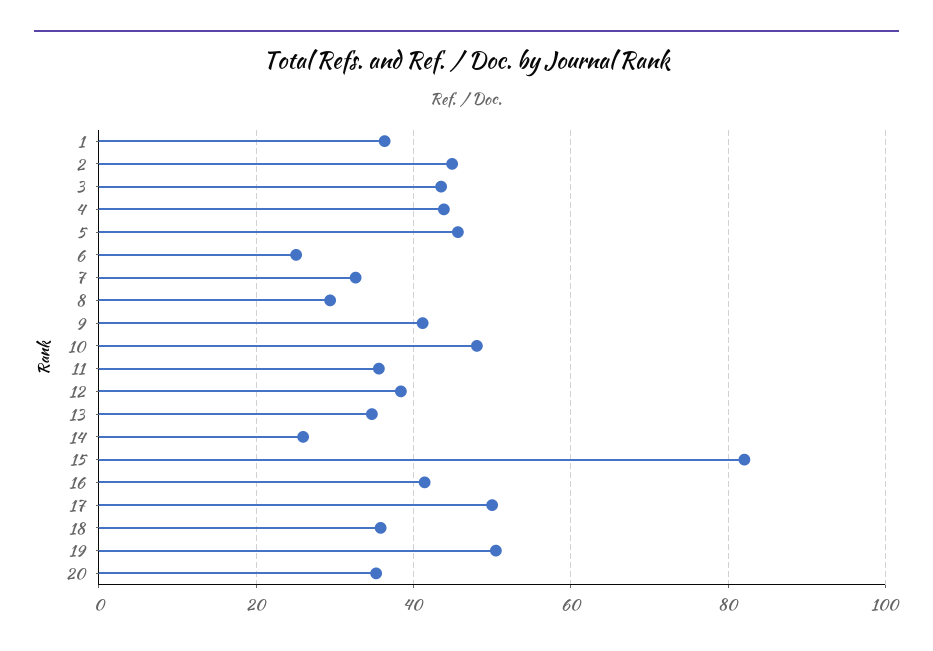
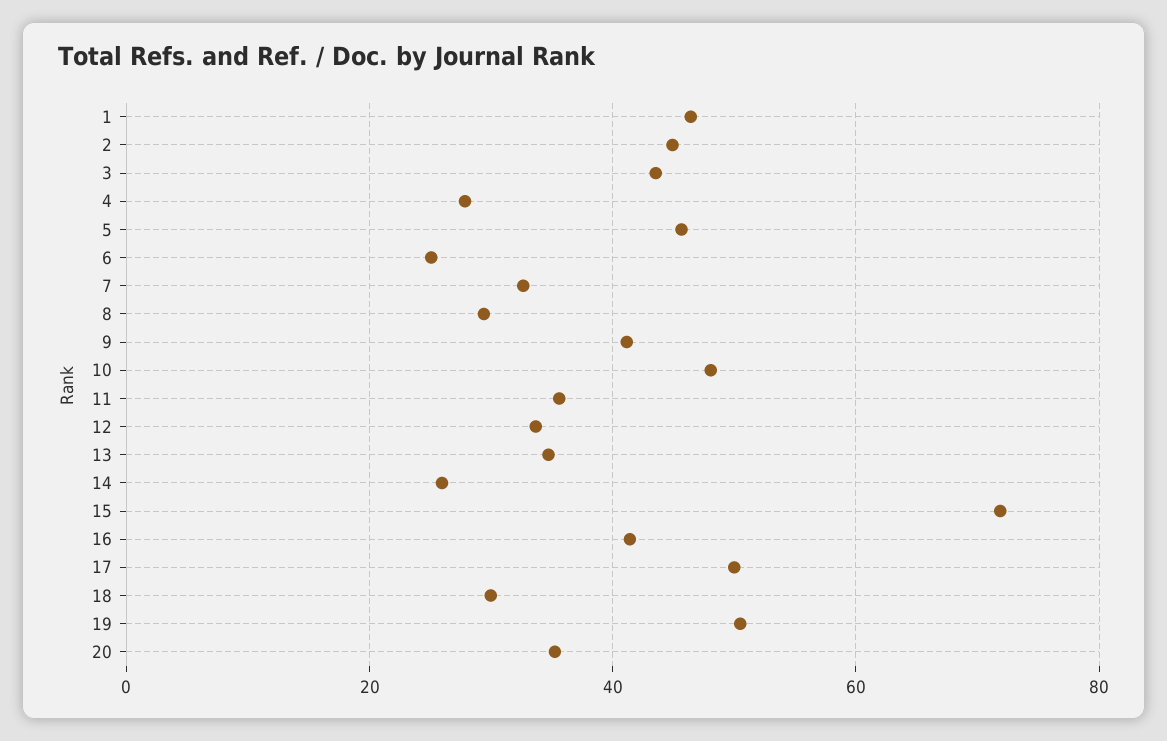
  {
-   "1": 36,
+   "1": 46,
    "2": 44,
    "3": 44,
-   "4": 44,
+   "4": 28,
    "5": 46,
    "6": 26,
    "7": 32,
    "8": 30,
    "9": 42,
    "10": 48,
    "11": 36,
-   "12": 38,
+   "12": 34,
    "13": 34,
    "14": 26,
-   "15": 82,
+   "15": 72,
    "16": 42,
    "17": 50,
-   "18": 36,
+   "18": 30,
    "19": 50,
    "20": 36
  }

